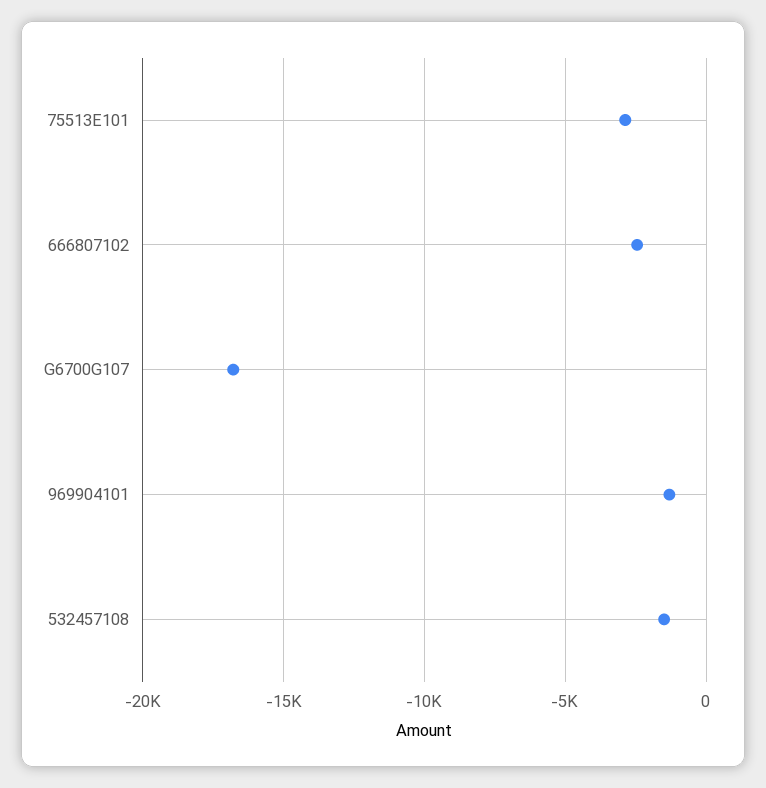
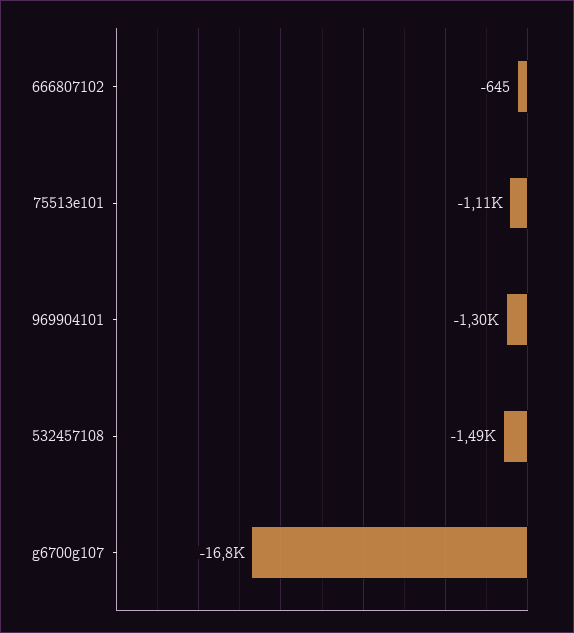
  {
-   "75513E101": -3000,
+   "75513E101": -1110,
-   "666807102": -2500,
+   "666807102": -645,
    "G6700G107": -16800,
    "969904101": -1300,
    "532457108": -1490
  }

